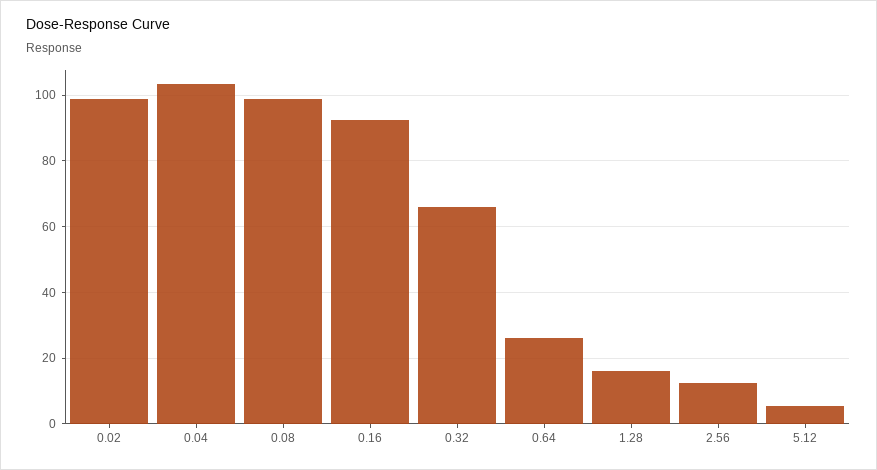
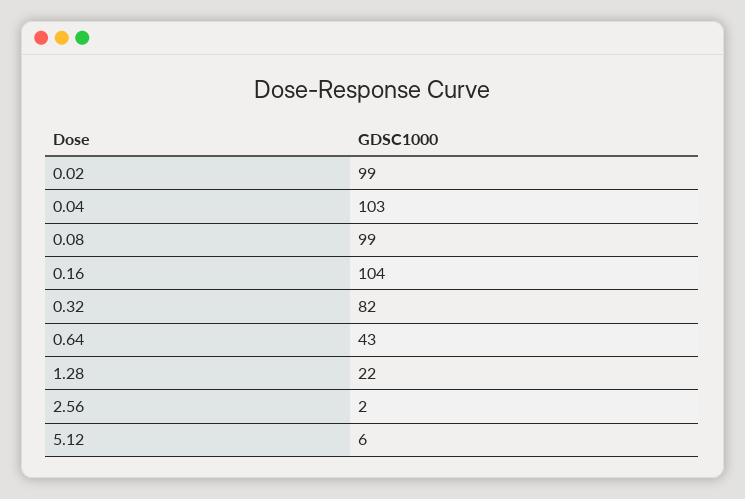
  {
    "0.02": 99,
    "0.04": 103,
    "0.08": 99,
-   "0.16": 92,
+   "0.16": 104,
-   "0.32": 66,
+   "0.32": 82,
-   "0.64": 26,
+   "0.64": 43,
-   "1.28": 16,
+   "1.28": 22,
-   "2.56": 12,
+   "2.56": 2,
    "5.12": 6
  }

